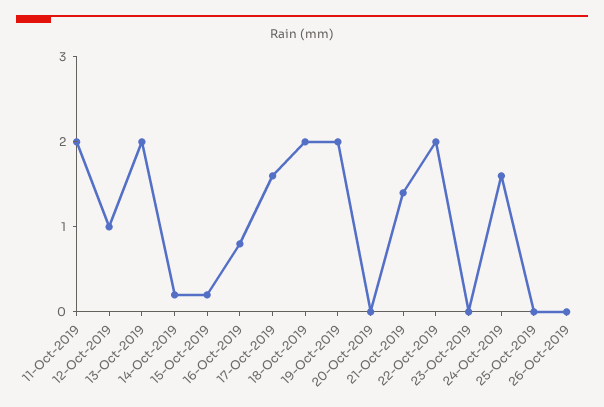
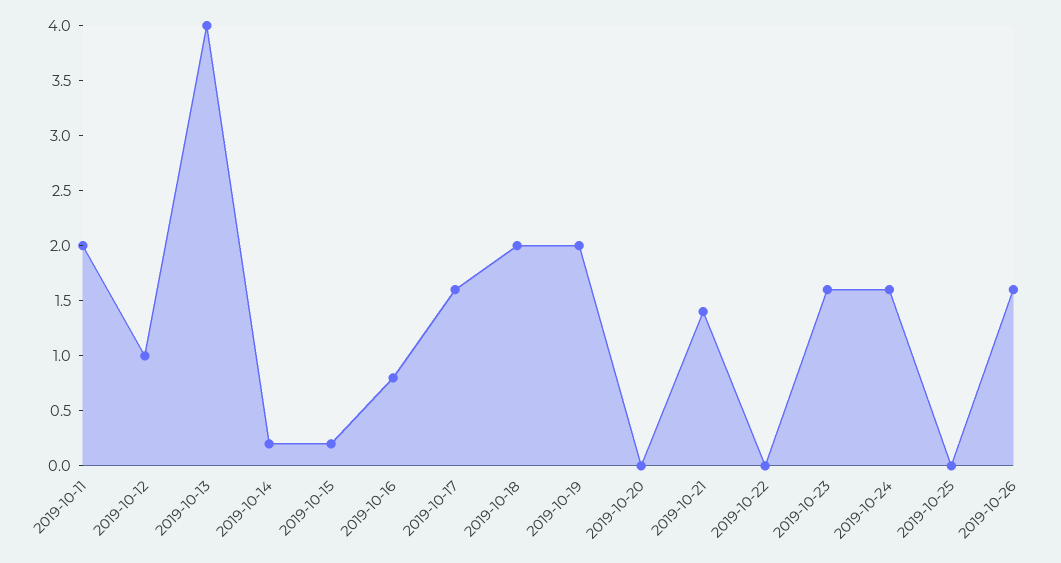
  {
    "11-Oct-2019": 2,
    "12-Oct-2019": 1,
-   "13-Oct-2019": 2,
+   "13-Oct-2019": 4,
    "14-Oct-2019": 0.2,
    "15-Oct-2019": 0.2,
    "16-Oct-2019": 0.8,
    "17-Oct-2019": 1.6,
    "18-Oct-2019": 2,
    "19-Oct-2019": 2,
    "20-Oct-2019": 0,
    "21-Oct-2019": 1.4,
-   "22-Oct-2019": 2,
+   "22-Oct-2019": 0,
-   "23-Oct-2019": 0,
+   "23-Oct-2019": 1.6,
    "24-Oct-2019": 1.6,
    "25-Oct-2019": 0,
-   "26-Oct-2019": 0
+   "26-Oct-2019": 1.6
  }

